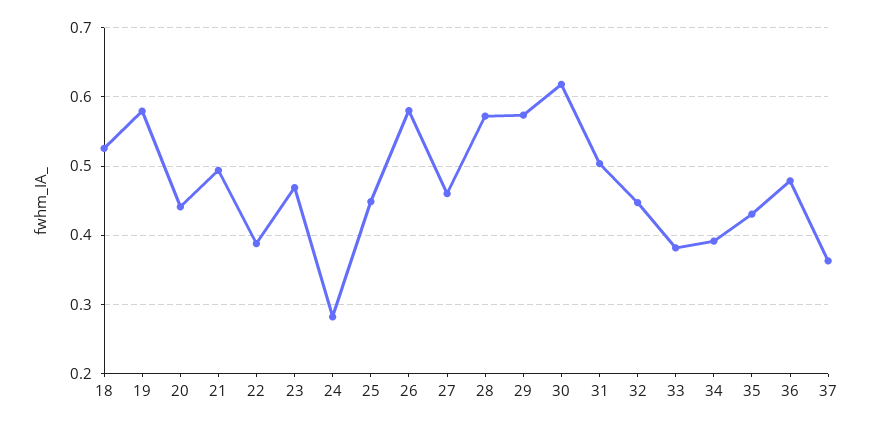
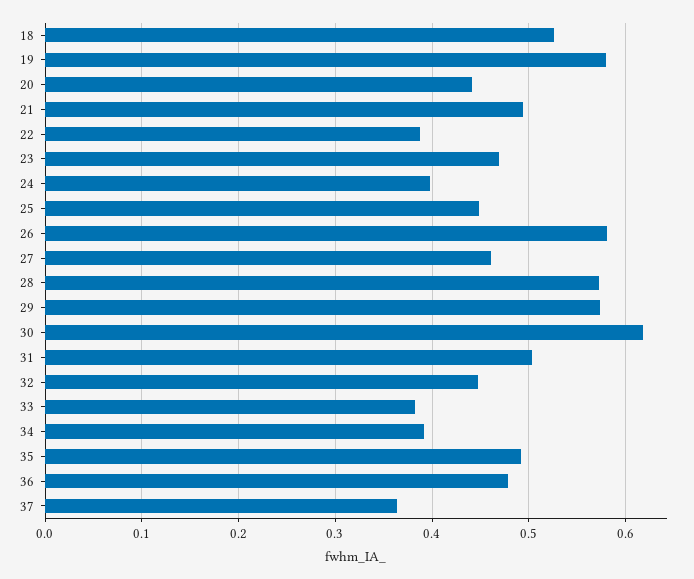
  {
    "18": 0.53,
    "19": 0.58,
    "20": 0.44,
    "21": 0.49,
    "22": 0.39,
    "23": 0.47,
-   "24": 0.28,
+   "24": 0.4,
    "25": 0.45,
    "26": 0.58,
    "27": 0.46,
    "28": 0.57,
    "29": 0.57,
    "30": 0.62,
    "31": 0.5,
    "32": 0.45,
    "33": 0.38,
    "34": 0.39,
-   "35": 0.43,
+   "35": 0.49,
    "36": 0.48,
    "37": 0.36
  }

